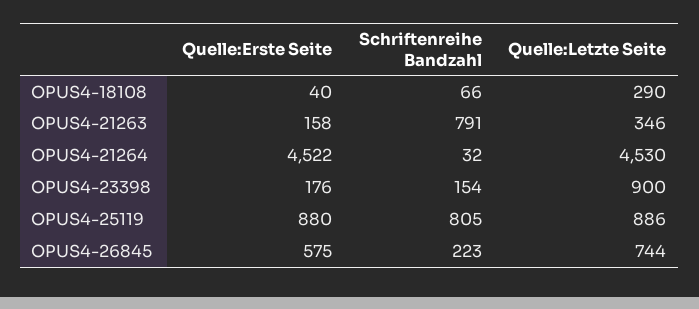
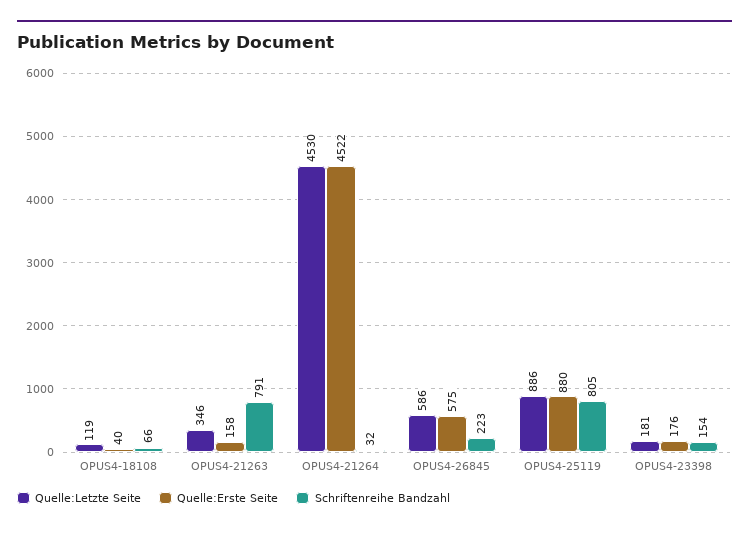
  {
    "Quelle:Erste Seite": {
      "OPUS4-18108": 40,
      "OPUS4-21263": 158,
      "OPUS4-21264": 4522,
      "OPUS4-23398": 176,
      "OPUS4-25119": 880,
      "OPUS4-26845": 575
    },
    "Schriftenreihe Bandzahl": {
      "OPUS4-18108": 66,
      "OPUS4-21263": 791,
      "OPUS4-21264": 32,
      "OPUS4-23398": 154,
      "OPUS4-25119": 805,
      "OPUS4-26845": 223
    },
    "Quelle:Letzte Seite": {
-     "OPUS4-18108": 290,
+     "OPUS4-18108": 119,
      "OPUS4-21263": 346,
      "OPUS4-21264": 4530,
-     "OPUS4-23398": 900,
+     "OPUS4-23398": 181,
      "OPUS4-25119": 886,
-     "OPUS4-26845": 744
+     "OPUS4-26845": 586
    }
  }

